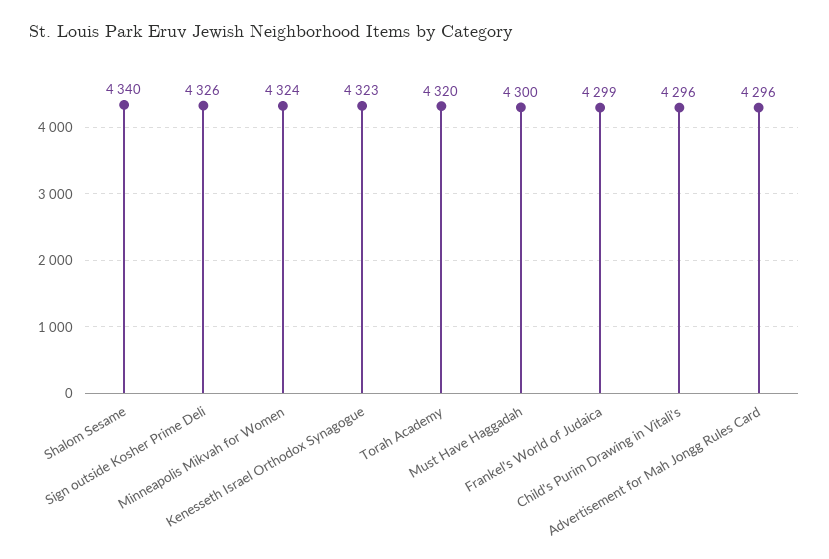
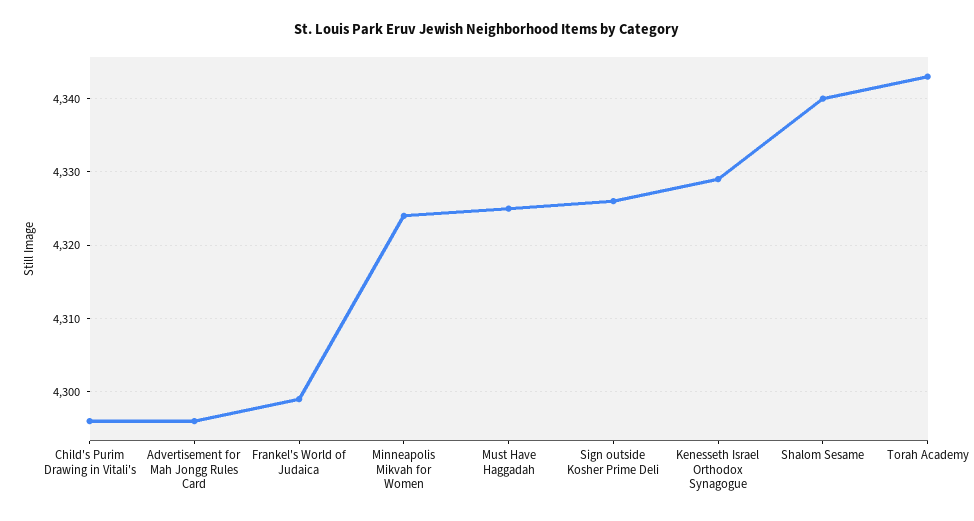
  {
    "Shalom Sesame": 4340,
    "Sign outside Kosher Prime Deli": 4326,
    "Minneapolis Mikvah for Women": 4324,
-   "Kenesseth Israel Orthodox Synagogue": 4323,
+   "Kenesseth Israel Orthodox Synagogue": 4329,
-   "Torah Academy": 4320,
+   "Torah Academy": 4343,
-   "Must Have Haggadah": 4300,
+   "Must Have Haggadah": 4325,
    "Frankel's World of Judaica": 4299,
    "Child's Purim Drawing in Vitali's": 4296,
    "Advertisement for Mah Jongg Rules Card": 4296
  }

